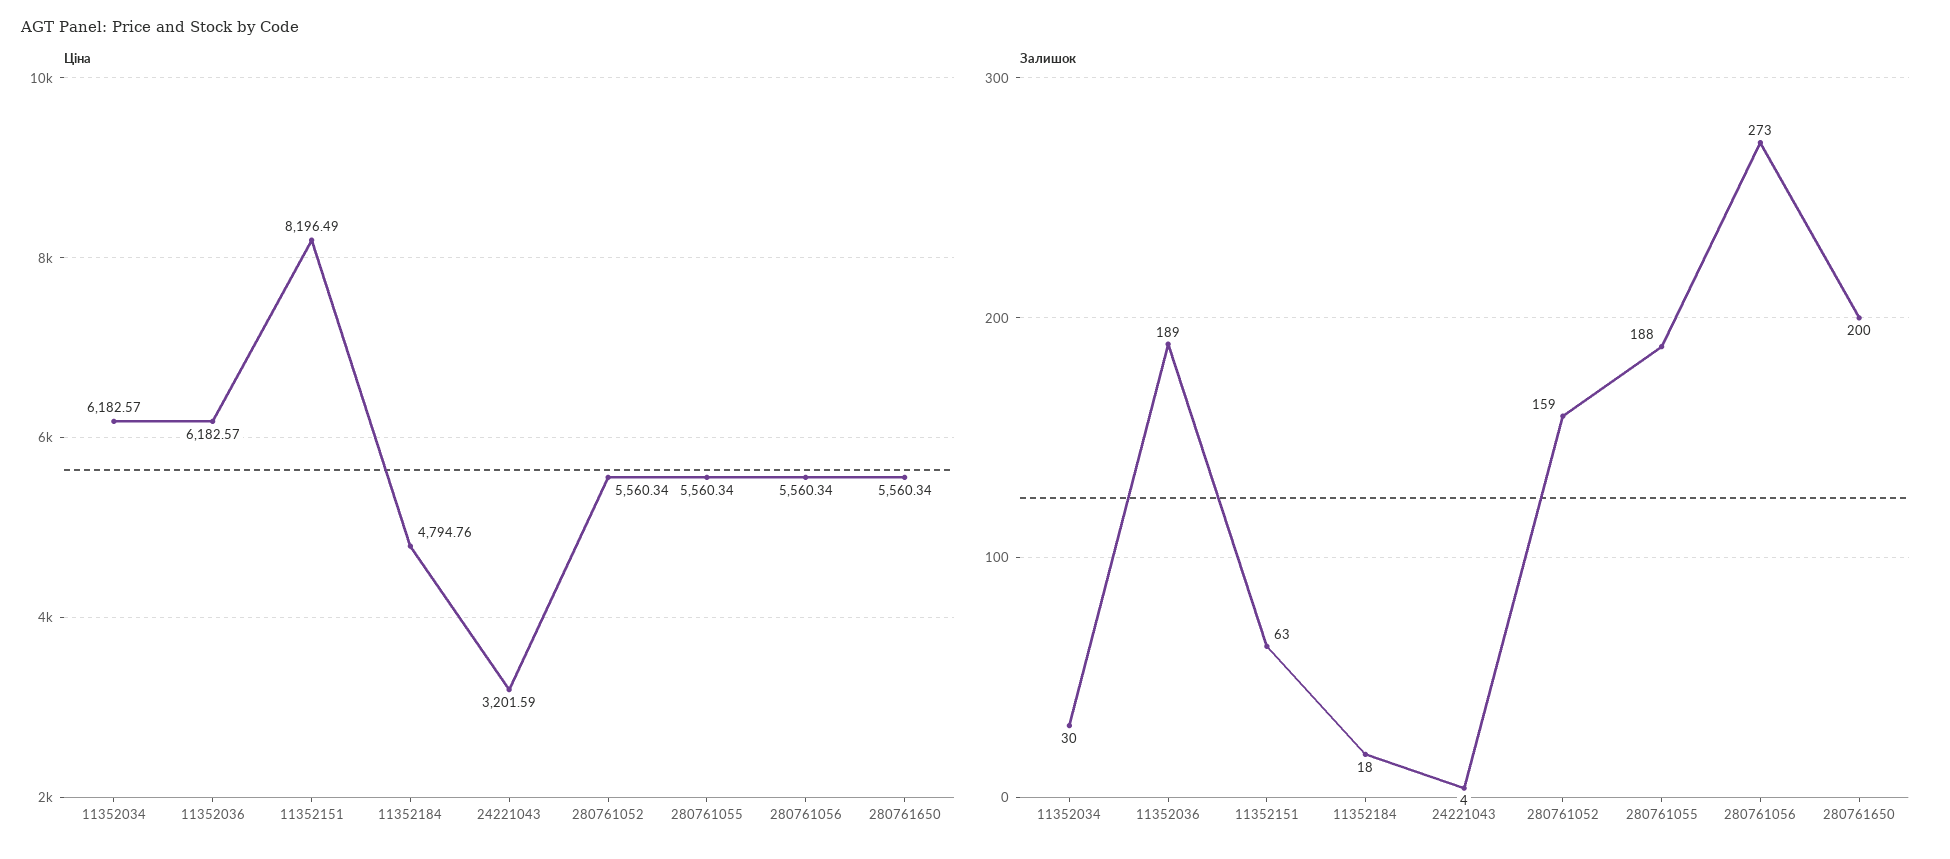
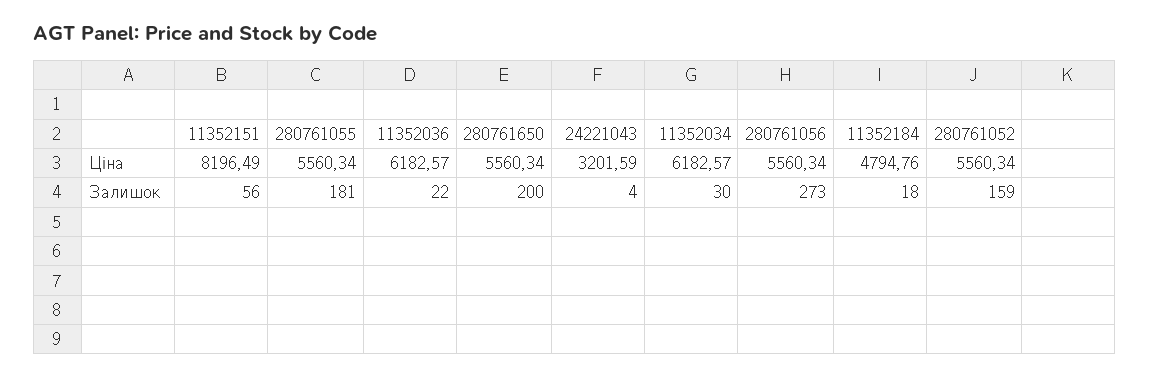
  {
    "Ціна": {
      "11352034": 6182.57,
      "11352036": 6182.57,
      "11352151": 8196.49,
      "11352184": 4794.76,
      "24221043": 3201.59,
      "280761052": 5560.34,
      "280761055": 5560.34,
      "280761056": 5560.34,
      "280761650": 5560.34
    },
    "Залишок": {
      "11352034": 30,
-     "11352036": 189,
+     "11352036": 22,
-     "11352151": 63,
+     "11352151": 56,
      "11352184": 18,
      "24221043": 4,
      "280761052": 159,
-     "280761055": 188,
+     "280761055": 181,
      "280761056": 273,
      "280761650": 200
    }
  }

